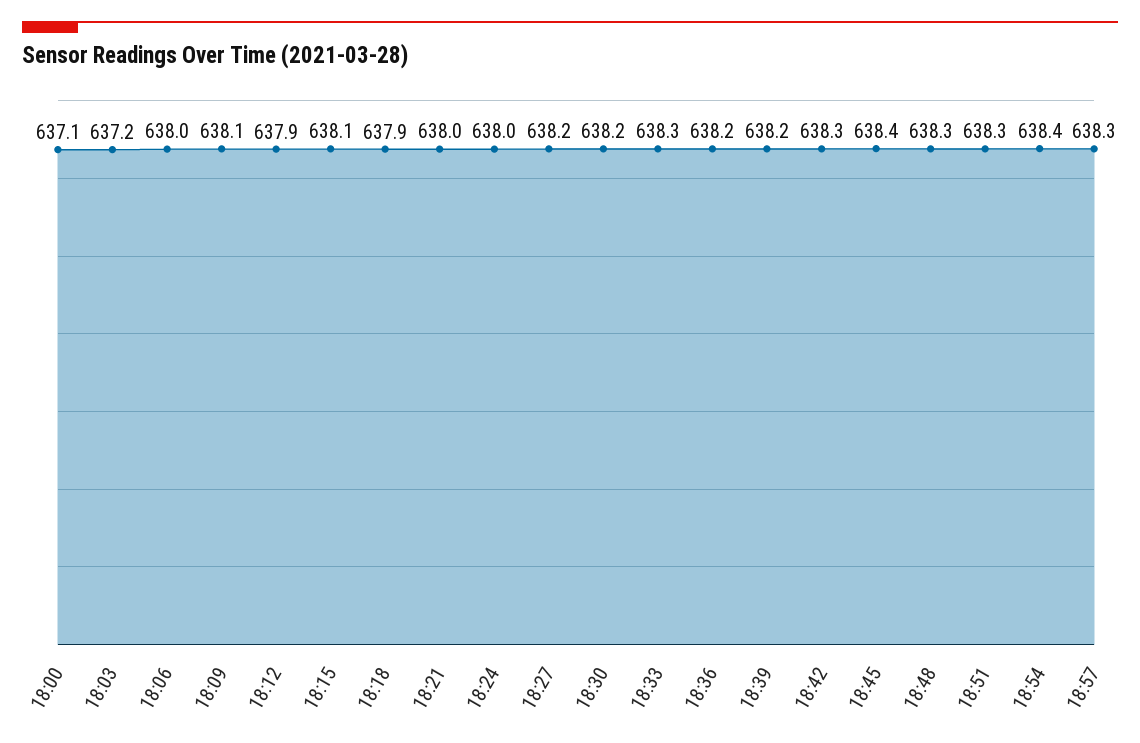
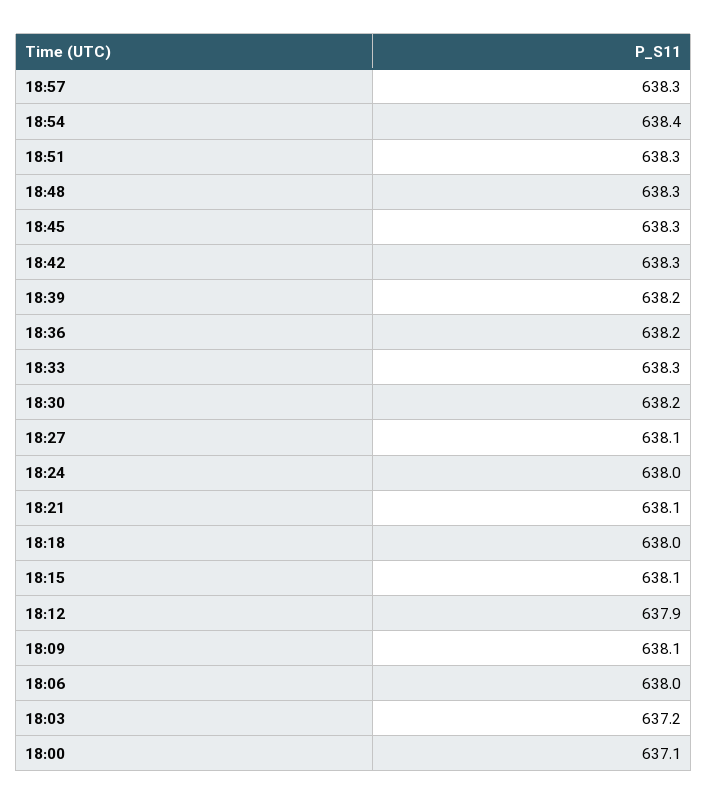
  {
    "18:00": 637.1,
    "18:03": 637.2,
    "18:06": 638,
    "18:09": 638.1,
    "18:12": 637.9,
    "18:15": 638.1,
-   "18:18": 637.9,
+   "18:18": 638,
-   "18:21": 638,
+   "18:21": 638.1,
    "18:24": 638,
-   "18:27": 638.2,
+   "18:27": 638.1,
    "18:30": 638.2,
    "18:33": 638.3,
    "18:36": 638.2,
    "18:39": 638.2,
    "18:42": 638.3,
-   "18:45": 638.4,
+   "18:45": 638.3,
    "18:48": 638.3,
    "18:51": 638.3,
    "18:54": 638.4,
    "18:57": 638.3
  }

